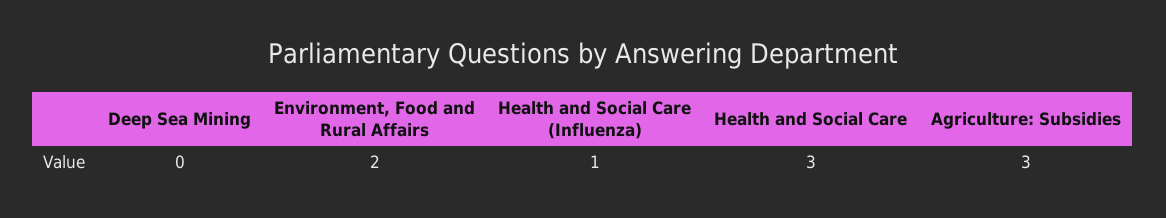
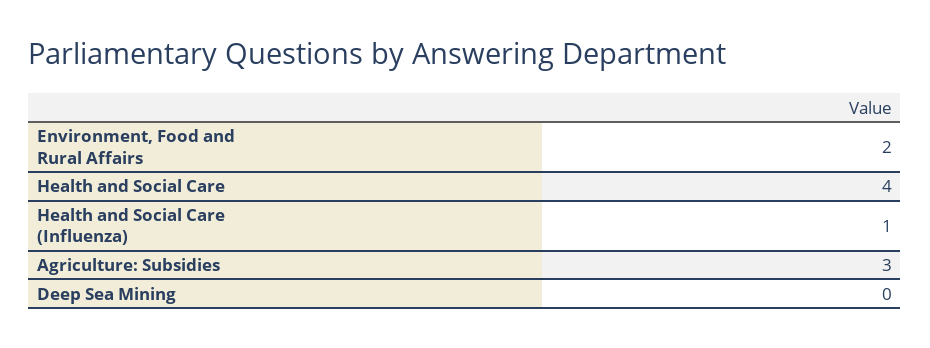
  {
    "Deep Sea Mining": 0,
    "Environment, Food and Rural Affairs": 2,
    "Health and Social Care (Influenza)": 1,
-   "Health and Social Care": 3,
+   "Health and Social Care": 4,
    "Agriculture: Subsidies": 3
  }

